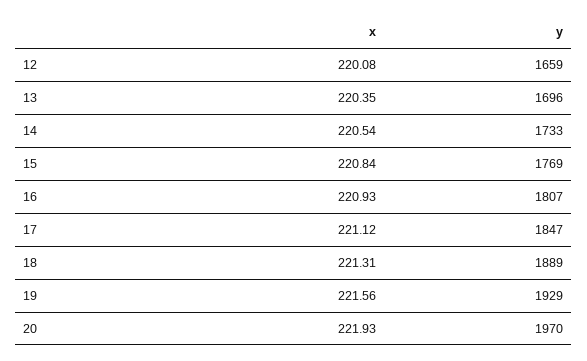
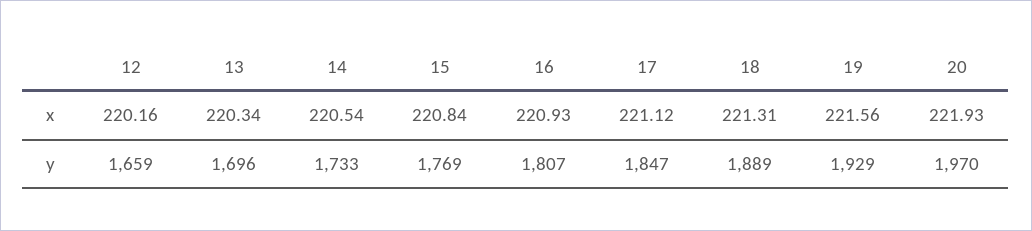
  {
    "x": {
-     "12": 220.08,
+     "12": 220.16,
-     "13": 220.35,
+     "13": 220.34,
      "14": 220.54,
      "15": 220.84,
      "16": 220.93,
      "17": 221.12,
      "18": 221.31,
      "19": 221.56,
      "20": 221.93
    },
    "y": {
      "12": 1659,
      "13": 1696,
      "14": 1733,
      "15": 1769,
      "16": 1807,
      "17": 1847,
      "18": 1889,
      "19": 1929,
      "20": 1970
    }
  }

